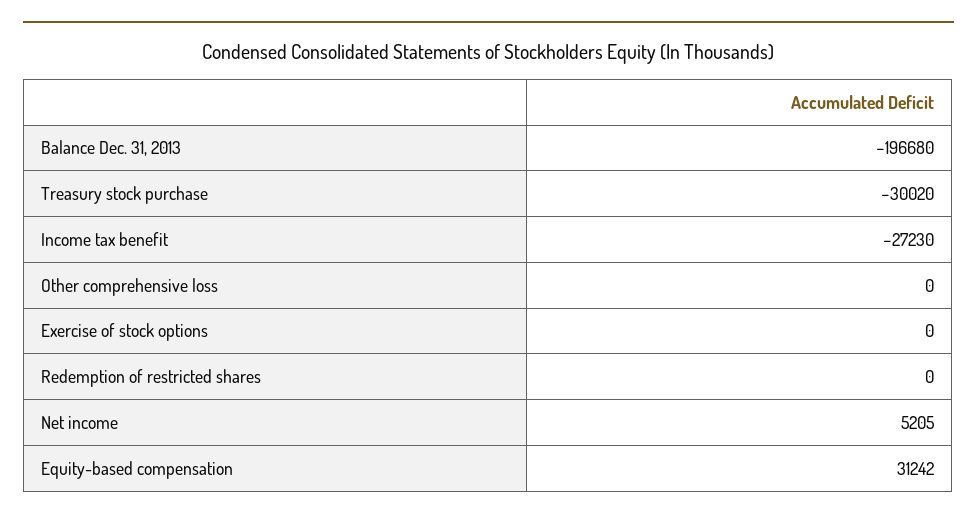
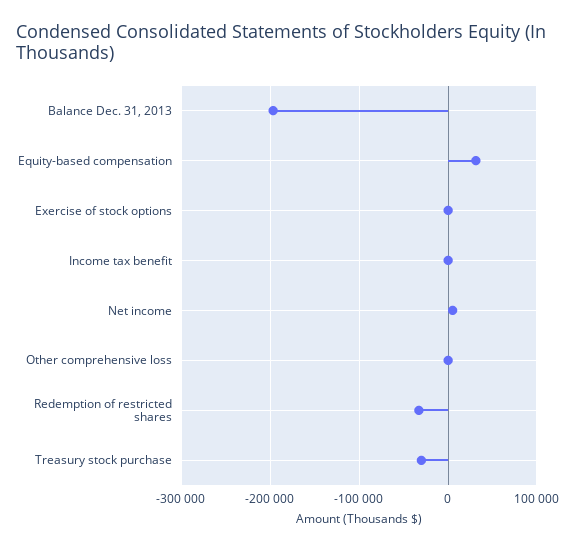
  {
    "Balance Dec. 31, 2013": -196680,
    "Treasury stock purchase": -30020,
-   "Income tax benefit": -27230,
+   "Income tax benefit": 0,
    "Other comprehensive loss": 0,
    "Exercise of stock options": 0,
-   "Redemption of restricted shares": 0,
+   "Redemption of restricted shares": -30000,
    "Net income": 5205,
    "Equity-based compensation": 31242
  }

